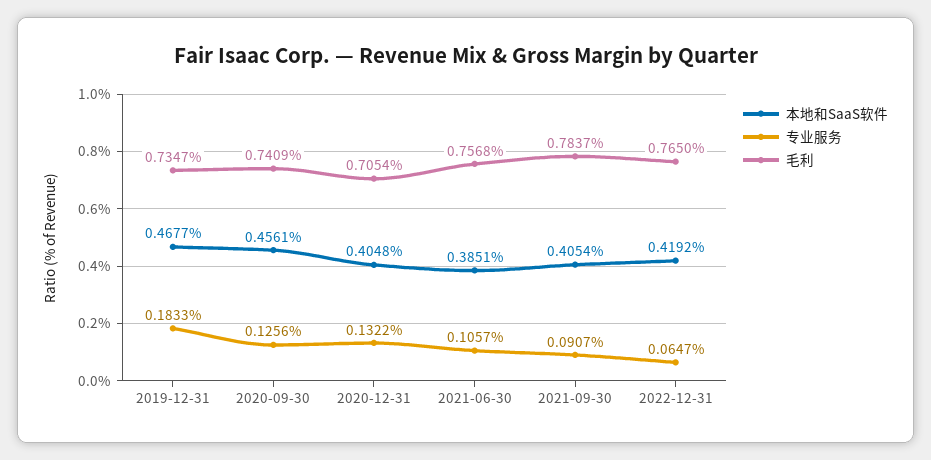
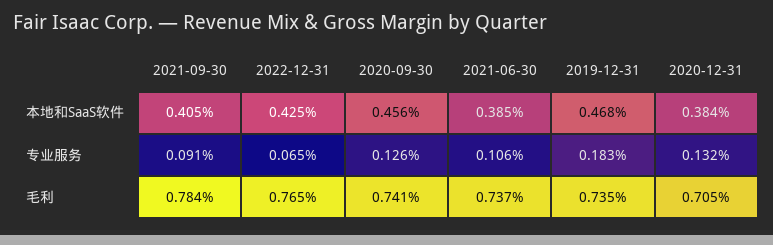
  {
    "本地和SaaS软件": {
      "2019-12-31": 0.4677,
      "2020-09-30": 0.4561,
-     "2020-12-31": 0.4048,
+     "2020-12-31": 0.384,
      "2021-06-30": 0.3851,
      "2021-09-30": 0.4054,
-     "2022-12-31": 0.4192
+     "2022-12-31": 0.425
    },
    "专业服务": {
      "2019-12-31": 0.1833,
      "2020-09-30": 0.1256,
      "2020-12-31": 0.1322,
      "2021-06-30": 0.1057,
      "2021-09-30": 0.0907,
      "2022-12-31": 0.0647
    },
    "毛利": {
      "2019-12-31": 0.7347,
      "2020-09-30": 0.7409,
      "2020-12-31": 0.7054,
-     "2021-06-30": 0.7568,
+     "2021-06-30": 0.737,
      "2021-09-30": 0.7837,
      "2022-12-31": 0.765
    }
  }

